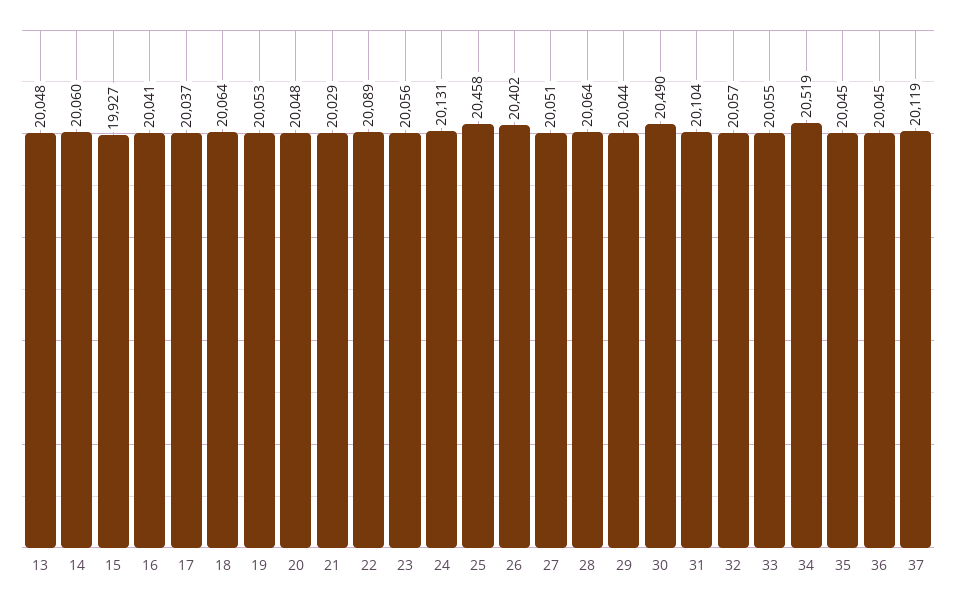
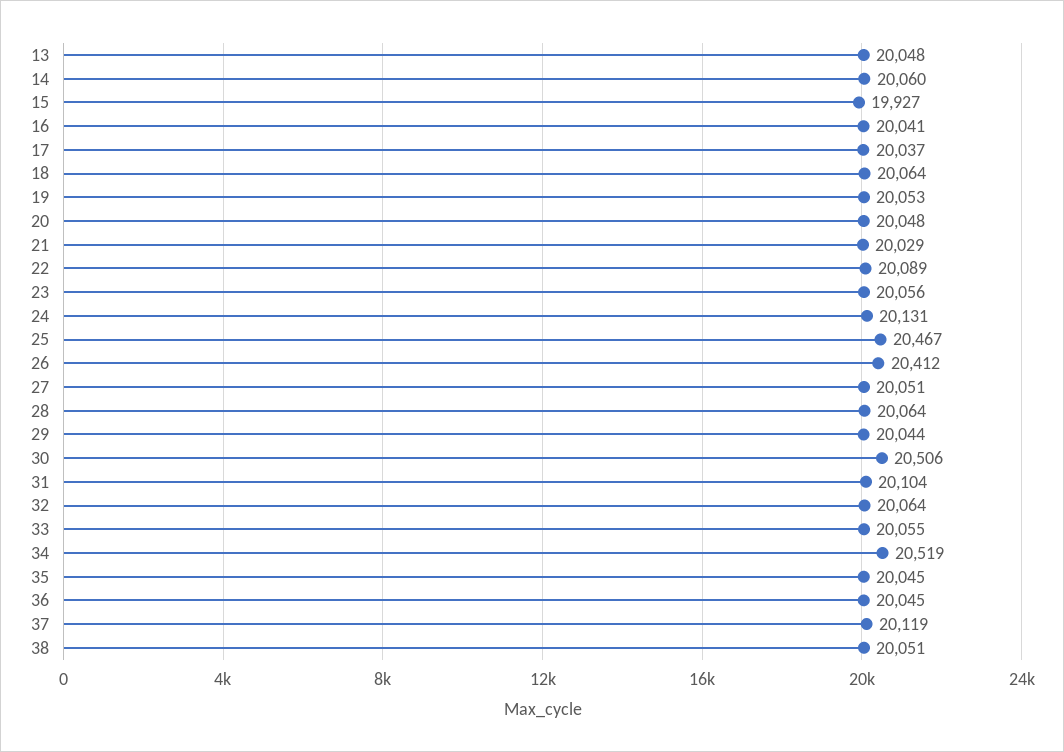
  {
    "13": 20048,
    "14": 20060,
    "15": 19927,
    "16": 20041,
    "17": 20037,
    "18": 20064,
    "19": 20053,
    "20": 20048,
    "21": 20029,
    "22": 20089,
    "23": 20056,
    "24": 20131,
-   "25": 20458,
+   "25": 20467,
-   "26": 20402,
+   "26": 20412,
    "27": 20051,
    "28": 20064,
    "29": 20044,
-   "30": 20490,
+   "30": 20506,
    "31": 20104,
-   "32": 20057,
+   "32": 20064,
    "33": 20055,
    "34": 20519,
    "35": 20045,
    "36": 20045,
-   "37": 20119
+   "37": 20119,
+   "38": 20051
  }

